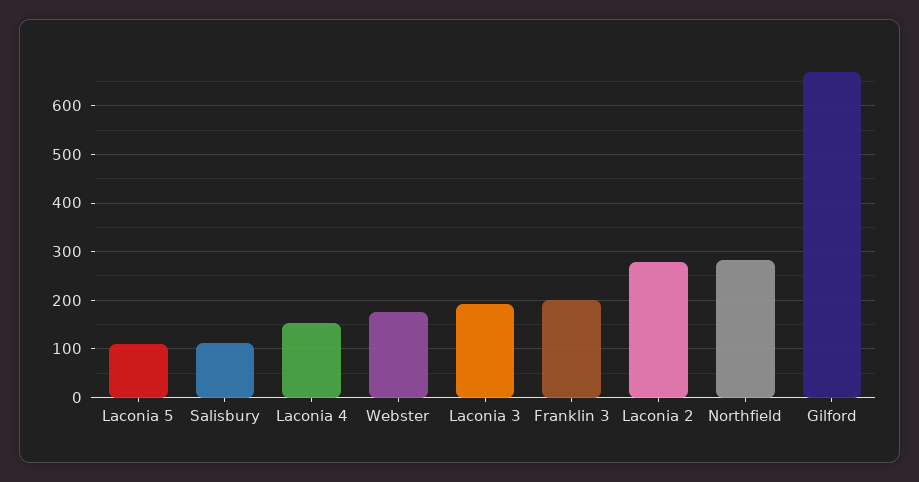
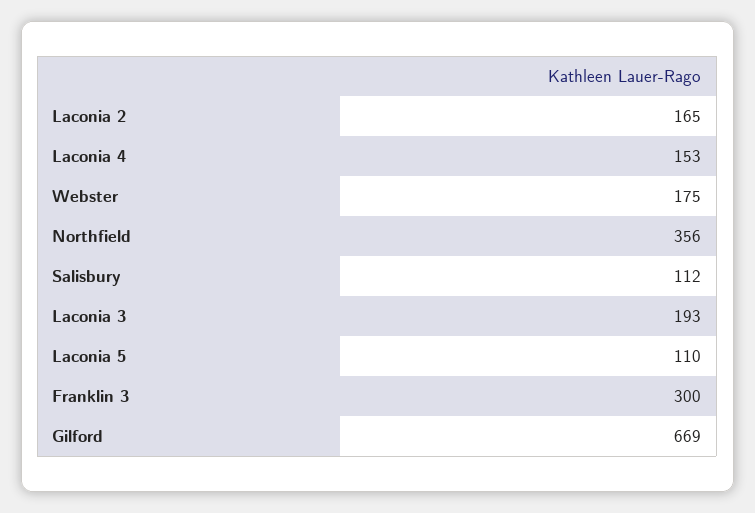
  {
    "Laconia 5": 110,
    "Salisbury": 112,
    "Laconia 4": 153,
    "Webster": 175,
    "Laconia 3": 193,
-   "Franklin 3": 200,
+   "Franklin 3": 300,
-   "Laconia 2": 280,
+   "Laconia 2": 165,
-   "Northfield": 280,
+   "Northfield": 356,
    "Gilford": 669
  }

